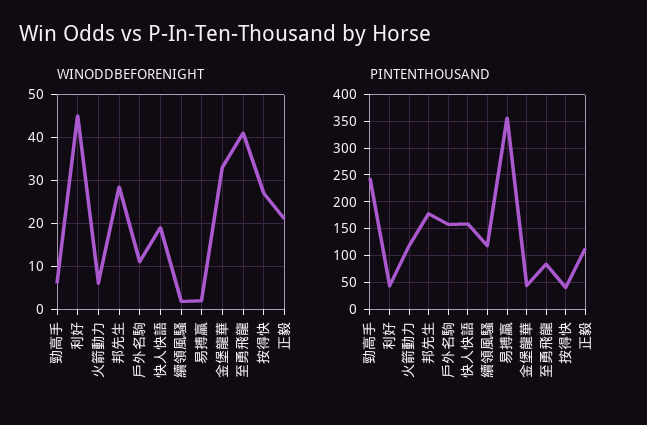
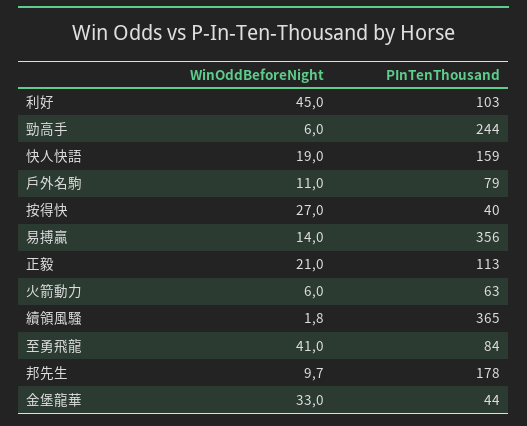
  {
    "WINODDBEFORENIGHT": {
      "勁高手": 6,
      "利好": 45,
      "火箭動力": 6,
-     "邦先生": 28,
+     "邦先生": 9.7,
      "戶外名駒": 11,
      "快人快語": 19,
      "續領風騷": 1.8,
-     "易搏贏": 2,
+     "易搏贏": 14,
      "金堡龍華": 33,
      "至勇飛龍": 41,
      "按得快": 27,
      "正毅": 21
    },
    "PINTENTHOUSAND": {
      "勁高手": 244,
-     "利好": 50,
+     "利好": 103,
-     "火箭動力": 125,
+     "火箭動力": 63,
      "邦先生": 178,
-     "戶外名駒": 150,
+     "戶外名駒": 79,
      "快人快語": 159,
-     "續領風騷": 125,
+     "續領風騷": 365,
      "易搏贏": 356,
      "金堡龍華": 44,
      "至勇飛龍": 84,
      "按得快": 40,
      "正毅": 113
    }
  }

